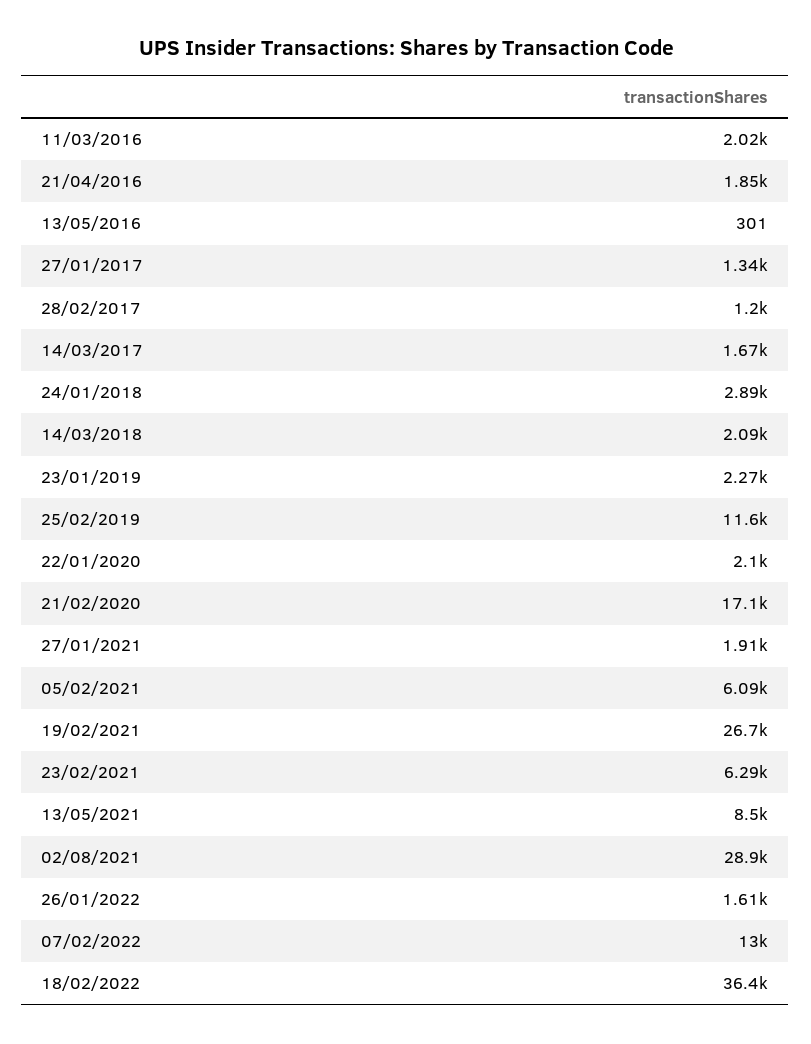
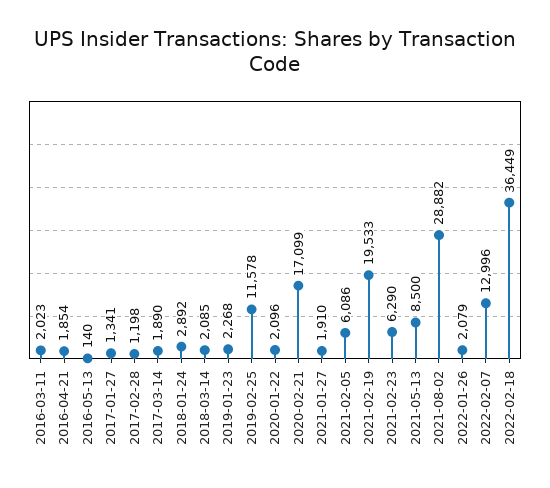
  {
    "11/03/2016": 2023,
    "21/04/2016": 1854,
-   "13/05/2016": 301,
+   "13/05/2016": 140,
    "27/01/2017": 1341,
    "28/02/2017": 1198,
-   "14/03/2017": 1670,
+   "14/03/2017": 1890,
    "24/01/2018": 2892,
    "14/03/2018": 2085,
    "23/01/2019": 2268,
    "25/02/2019": 11578,
    "22/01/2020": 2096,
    "21/02/2020": 17099,
    "27/01/2021": 1910,
    "05/02/2021": 6086,
-   "19/02/2021": 26700,
+   "19/02/2021": 19533,
    "23/02/2021": 6290,
    "13/05/2021": 8500,
    "02/08/2021": 28882,
-   "26/01/2022": 1610,
+   "26/01/2022": 2079,
    "07/02/2022": 12996,
    "18/02/2022": 36449
  }

